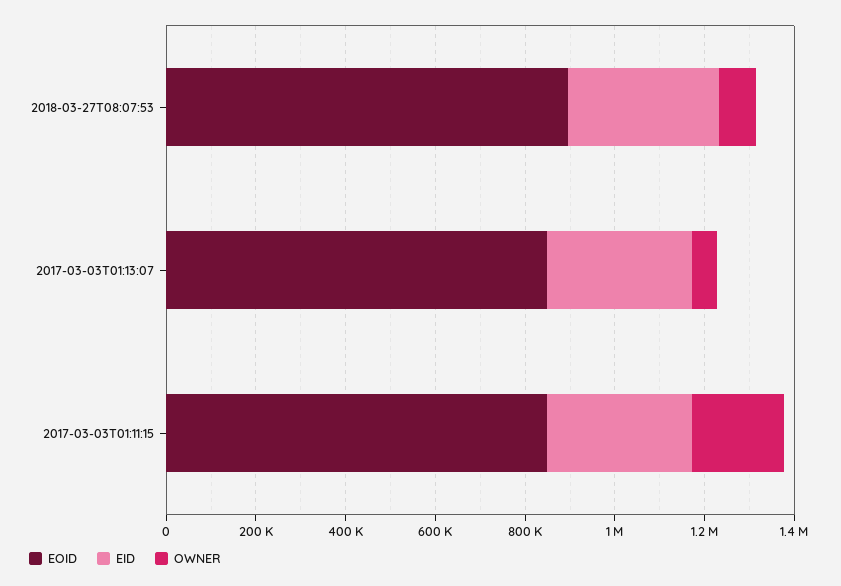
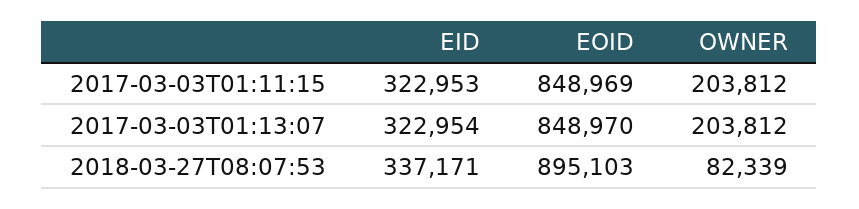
  {
    "EOID": {
      "2018-03-27T08:07:53": 895103,
      "2017-03-03T01:13:07": 848970,
      "2017-03-03T01:11:15": 848969
    },
    "EID": {
      "2018-03-27T08:07:53": 337171,
      "2017-03-03T01:13:07": 322954,
      "2017-03-03T01:11:15": 322953
    },
    "OWNER": {
      "2018-03-27T08:07:53": 82339,
-     "2017-03-03T01:13:07": 50000,
+     "2017-03-03T01:13:07": 203812,
      "2017-03-03T01:11:15": 203812
    }
  }

